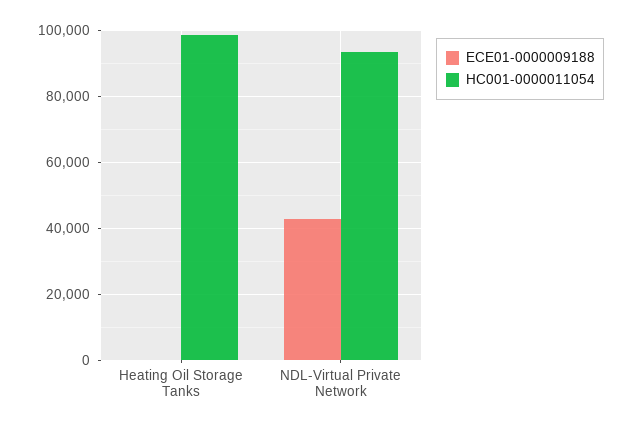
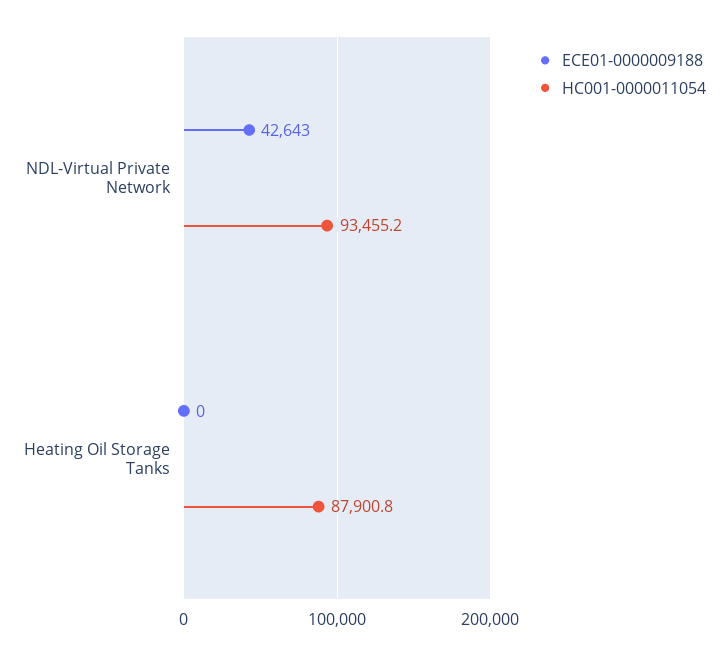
  {
    "ECE01-0000009188": {
      "Heating Oil Storage Tanks": 0,
      "NDL-Virtual Private Network": 42643
    },
    "HC001-0000011054": {
-     "Heating Oil Storage Tanks": 98000,
+     "Heating Oil Storage Tanks": 87900.8,
      "NDL-Virtual Private Network": 93455.2
    }
  }

